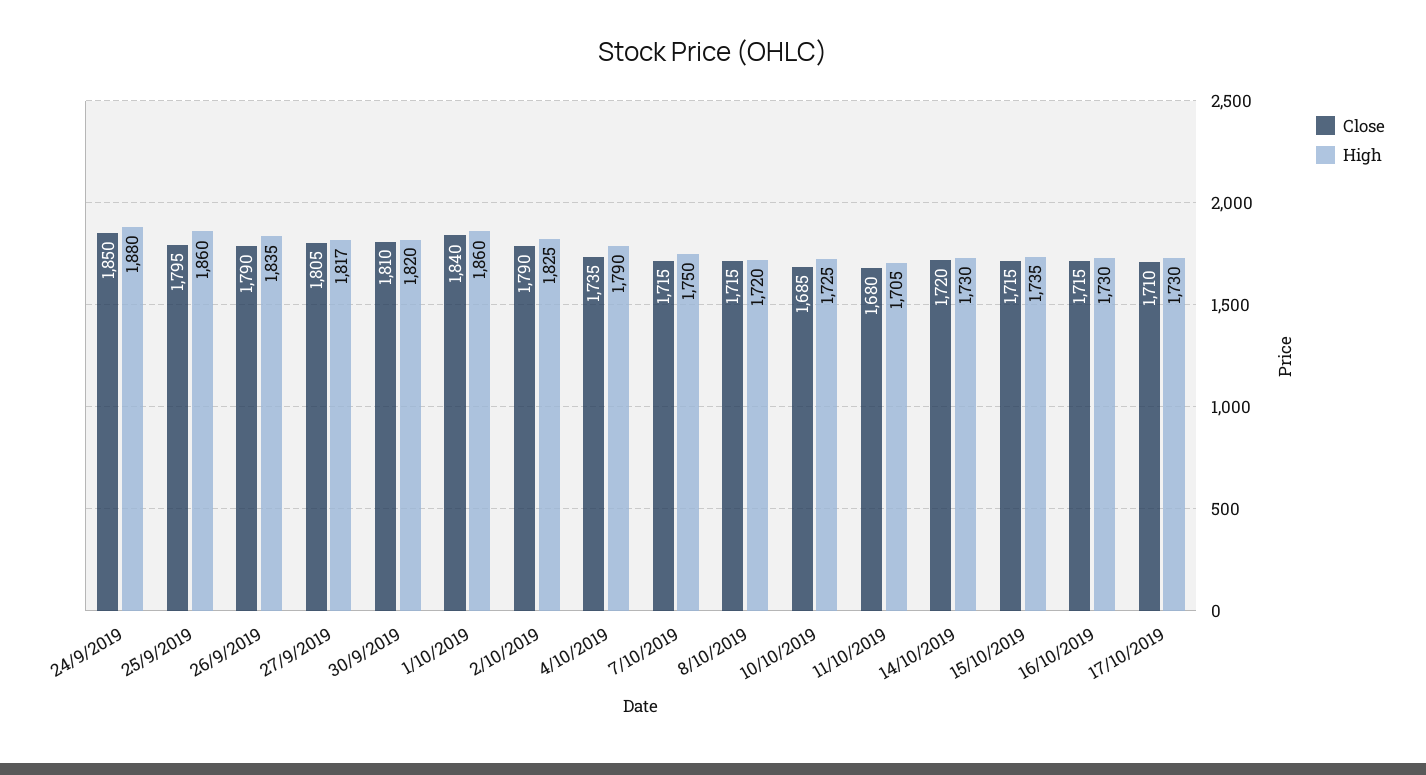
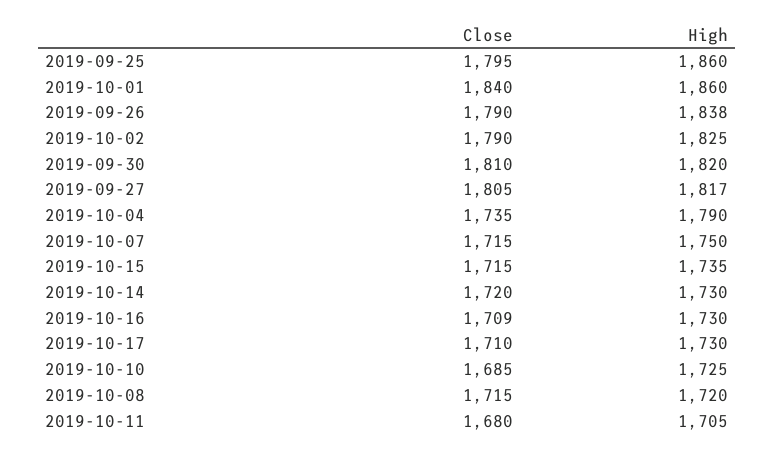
  {
    "Close": {
-     "24/9/2019": 1850,
      "25/9/2019": 1795,
      "26/9/2019": 1790,
      "27/9/2019": 1805,
      "30/9/2019": 1810,
      "1/10/2019": 1840,
      "2/10/2019": 1790,
      "4/10/2019": 1735,
      "7/10/2019": 1715,
      "8/10/2019": 1715,
      "10/10/2019": 1685,
      "11/10/2019": 1680,
      "14/10/2019": 1720,
      "15/10/2019": 1715,
-     "16/10/2019": 1715,
+     "16/10/2019": 1709,
      "17/10/2019": 1710
    },
    "High": {
-     "24/9/2019": 1880,
      "25/9/2019": 1860,
-     "26/9/2019": 1835,
+     "26/9/2019": 1838,
      "27/9/2019": 1817,
      "30/9/2019": 1820,
      "1/10/2019": 1860,
      "2/10/2019": 1825,
      "4/10/2019": 1790,
      "7/10/2019": 1750,
      "8/10/2019": 1720,
      "10/10/2019": 1725,
      "11/10/2019": 1705,
      "14/10/2019": 1730,
      "15/10/2019": 1735,
      "16/10/2019": 1730,
      "17/10/2019": 1730
    }
  }

